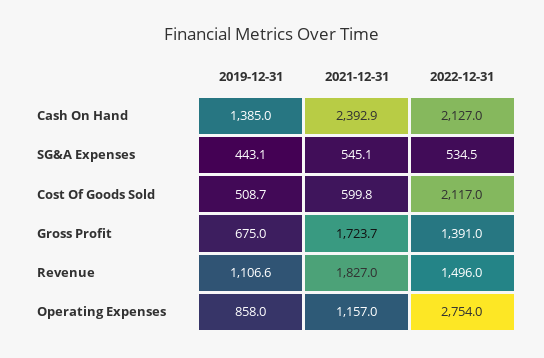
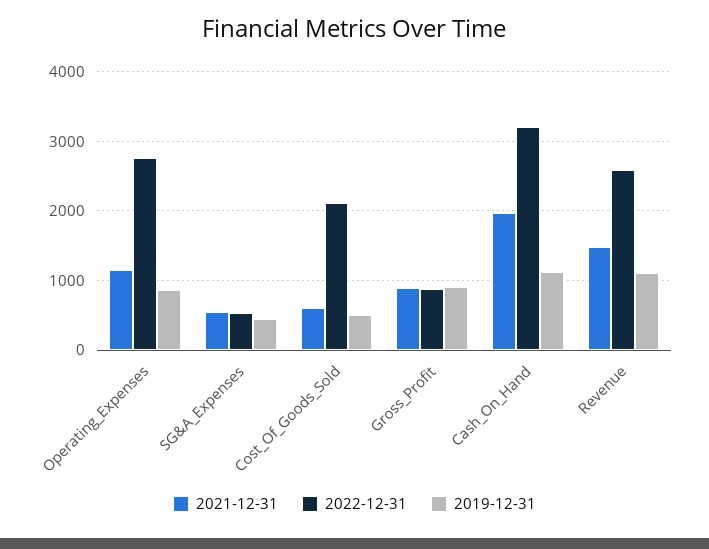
  {
    "2019-12-31": {
-     "Cash On Hand": 1385,
+     "Cash On Hand": 1100,
      "SG&A Expenses": 443.1,
      "Cost Of Goods Sold": 508.7,
-     "Gross Profit": 675,
+     "Gross Profit": 900,
      "Revenue": 1106.6,
      "Operating Expenses": 858
    },
    "2021-12-31": {
-     "Cash On Hand": 2392.9,
+     "Cash On Hand": 2000,
      "SG&A Expenses": 545.1,
      "Cost Of Goods Sold": 599.8,
-     "Gross Profit": 1723.7,
+     "Gross Profit": 900,
-     "Revenue": 1827,
+     "Revenue": 1500,
      "Operating Expenses": 1157
    },
    "2022-12-31": {
-     "Cash On Hand": 2127,
+     "Cash On Hand": 3200,
      "SG&A Expenses": 534.5,
      "Cost Of Goods Sold": 2117,
-     "Gross Profit": 1391,
+     "Gross Profit": 900,
-     "Revenue": 1496,
+     "Revenue": 2600,
      "Operating Expenses": 2754
    }
  }

